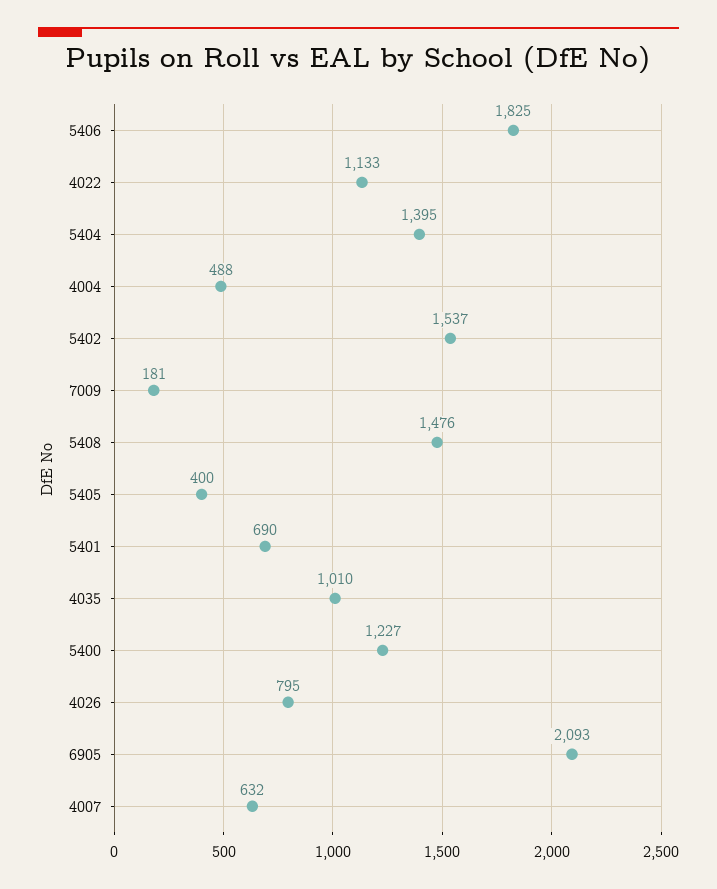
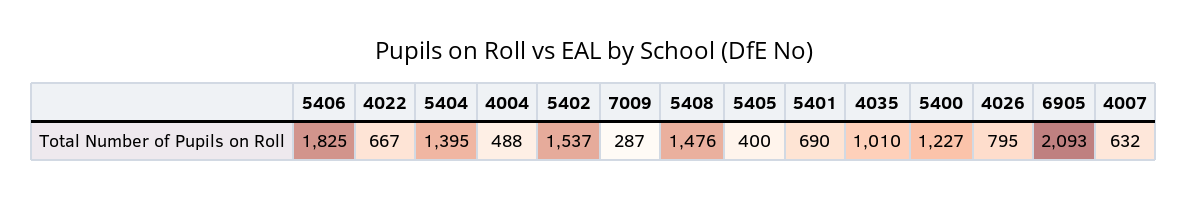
  {
    "5406": 1825,
-   "4022": 1133,
+   "4022": 667,
    "5404": 1395,
    "4004": 488,
    "5402": 1537,
-   "7009": 181,
+   "7009": 287,
    "5408": 1476,
    "5405": 400,
    "5401": 690,
    "4035": 1010,
    "5400": 1227,
    "4026": 795,
    "6905": 2093,
    "4007": 632
  }

